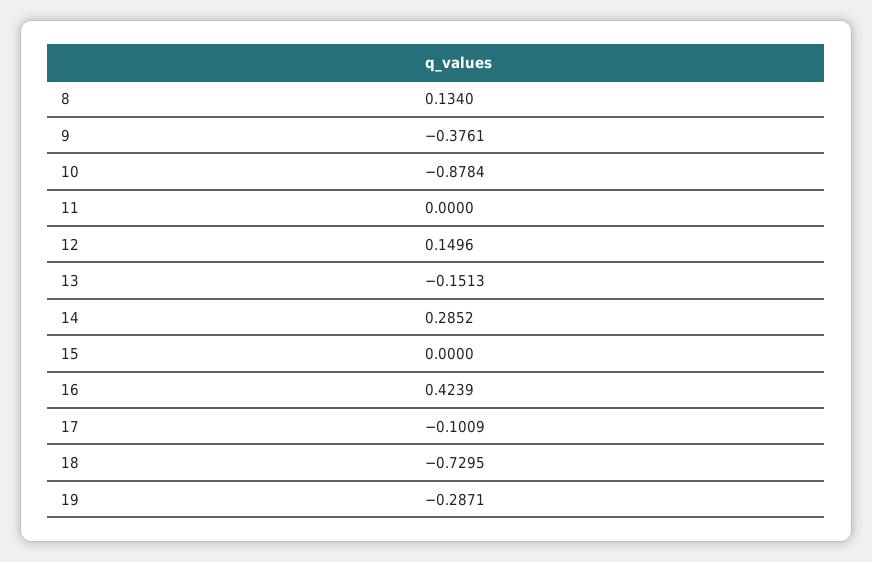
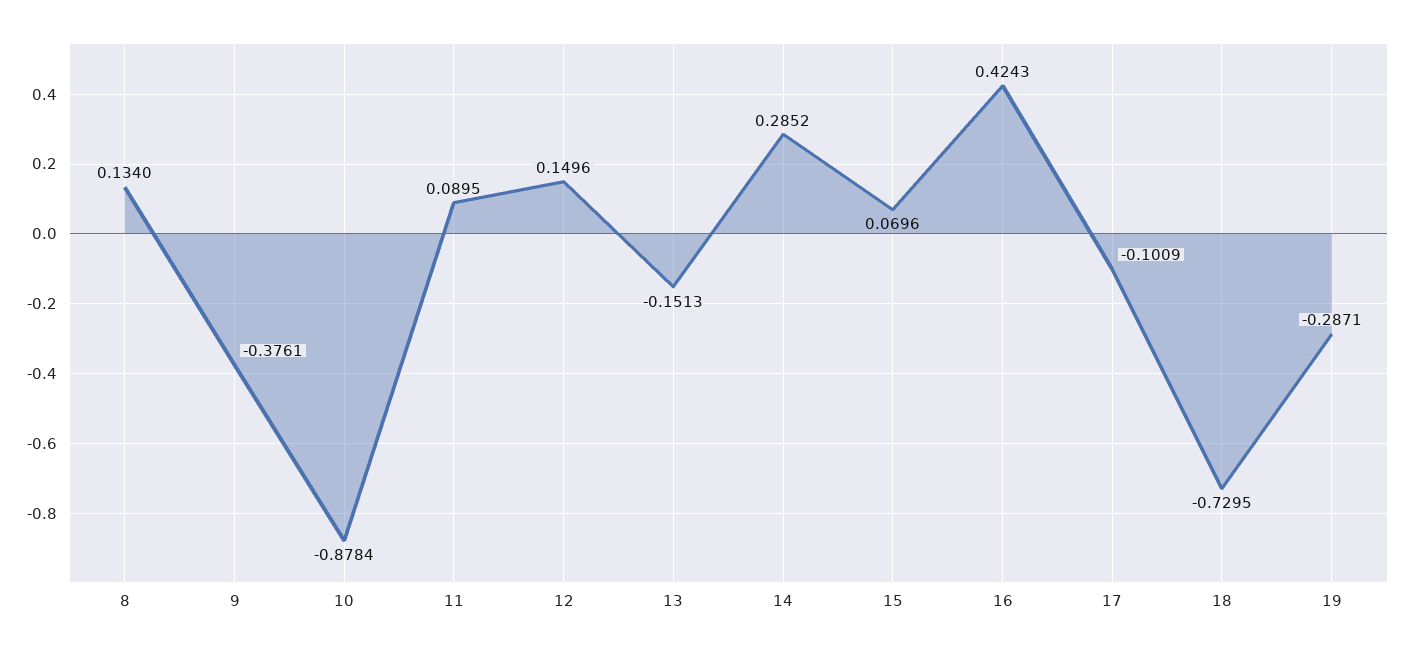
  {
    "8": 0.134,
    "9": -0.3761,
    "10": -0.8784,
-   "11": 0,
+   "11": 0.0895,
    "12": 0.1496,
    "13": -0.1513,
    "14": 0.2852,
-   "15": 0,
+   "15": 0.0696,
-   "16": 0.4239,
+   "16": 0.4243,
    "17": -0.1009,
    "18": -0.7295,
    "19": -0.2871
  }

